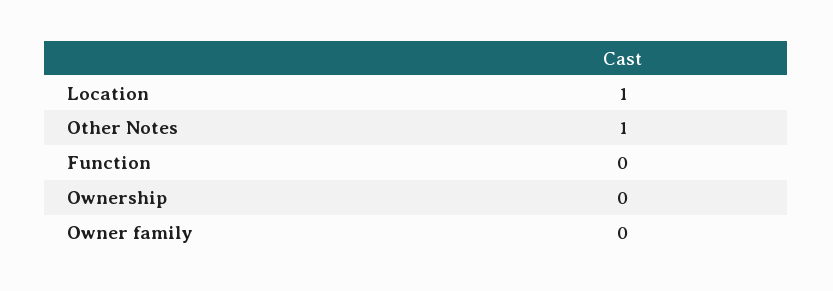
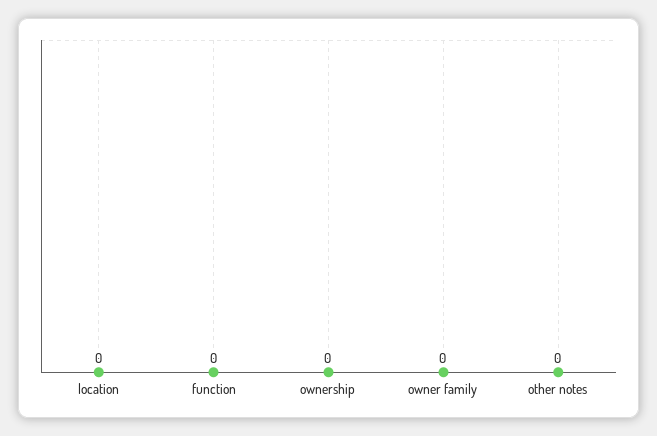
  {
-   "Location": 1,
+   "Location": 0,
-   "Other Notes": 1,
+   "Other Notes": 0,
    "Function": 0,
    "Ownership": 0,
    "Owner family": 0
  }

